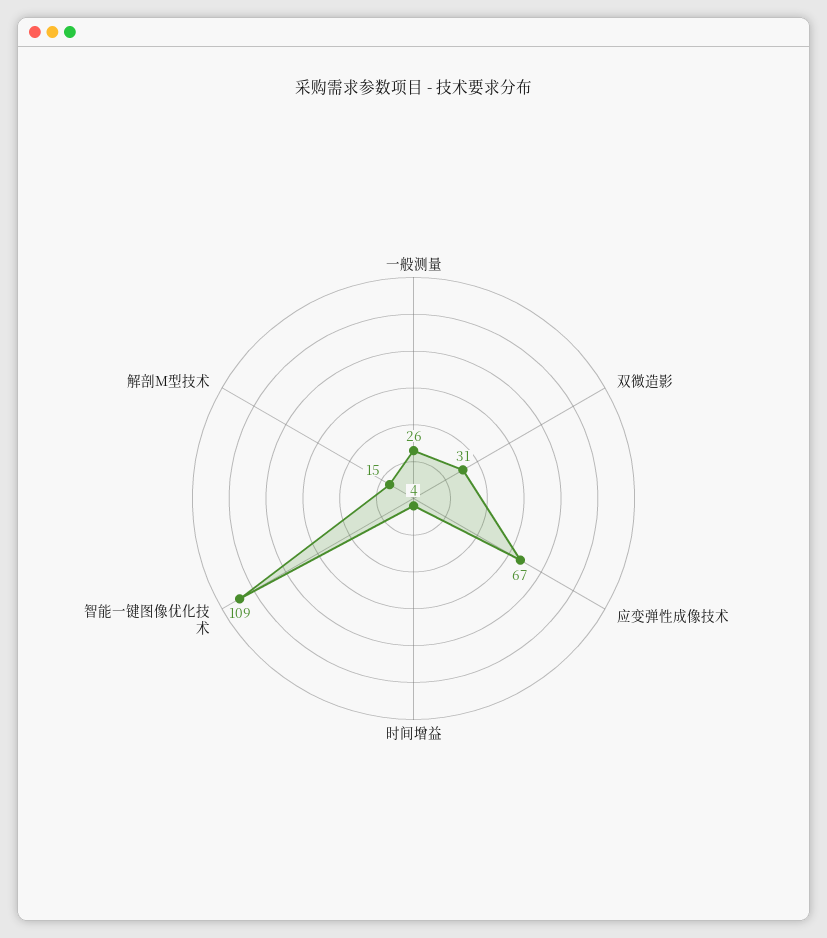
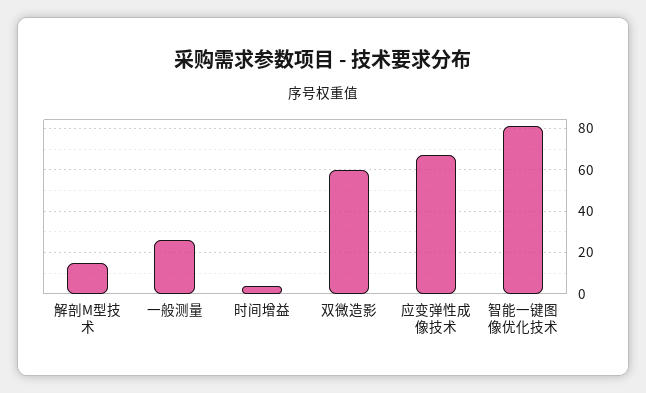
  {
    "一般测量": 26,
-   "双微造影": 31,
+   "双微造影": 60,
    "应变弹性成像技术": 67,
    "时间增益": 4,
-   "智能一键图像优化技术": 109,
+   "智能一键图像优化技术": 80,
    "解剖M型技术": 15
  }

